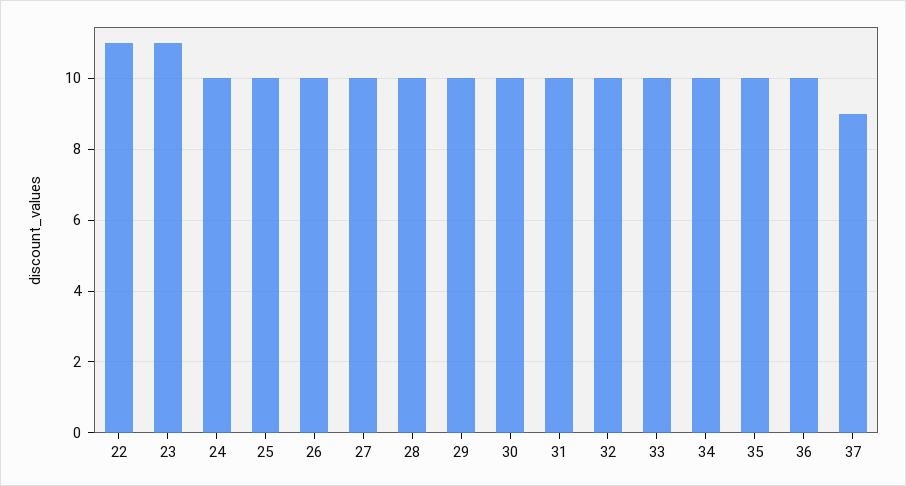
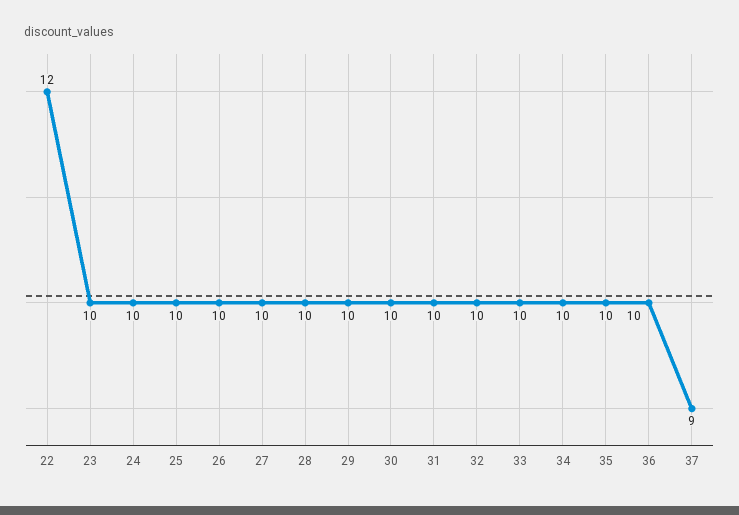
  {
-   "22": 11,
+   "22": 12,
-   "23": 11,
+   "23": 10,
    "24": 10,
    "25": 10,
    "26": 10,
    "27": 10,
    "28": 10,
    "29": 10,
    "30": 10,
    "31": 10,
    "32": 10,
    "33": 10,
    "34": 10,
    "35": 10,
    "36": 10,
    "37": 9
  }

